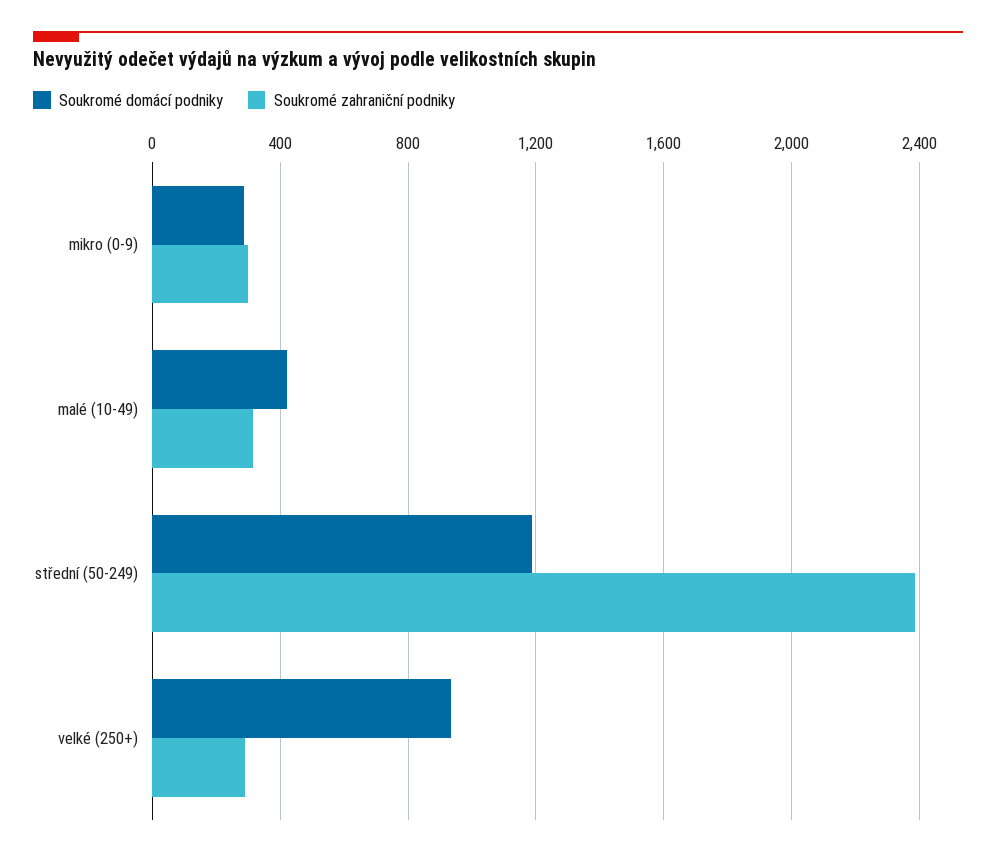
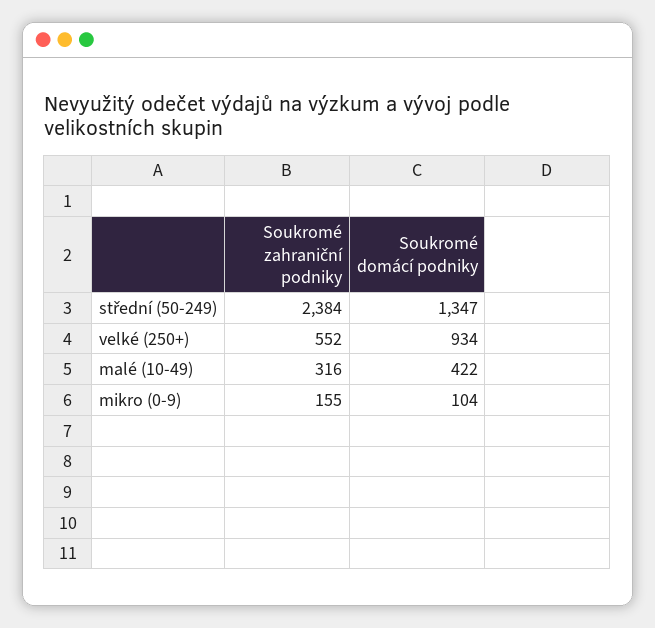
  {
    "Soukromé domácí podniky": {
-     "mikro (0-9)": 300,
+     "mikro (0-9)": 104,
      "malé (10-49)": 422,
-     "střední (50-249)": 1200,
+     "střední (50-249)": 1347,
      "velké (250+)": 934
    },
    "Soukromé zahraniční podniky": {
-     "mikro (0-9)": 300,
+     "mikro (0-9)": 155,
      "malé (10-49)": 316,
      "střední (50-249)": 2384,
-     "velké (250+)": 300
+     "velké (250+)": 552
    }
  }

